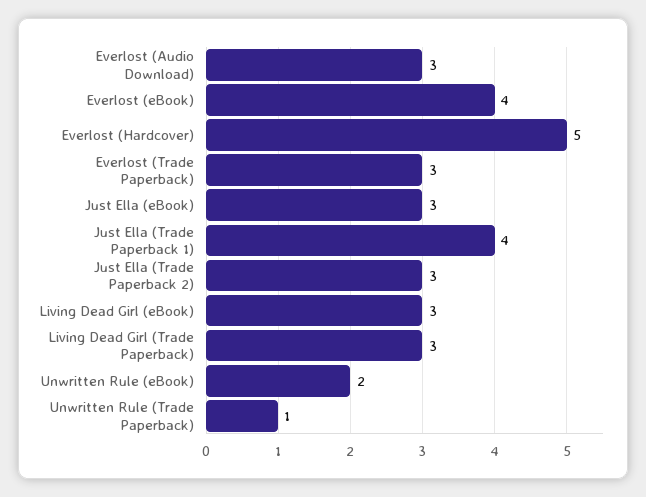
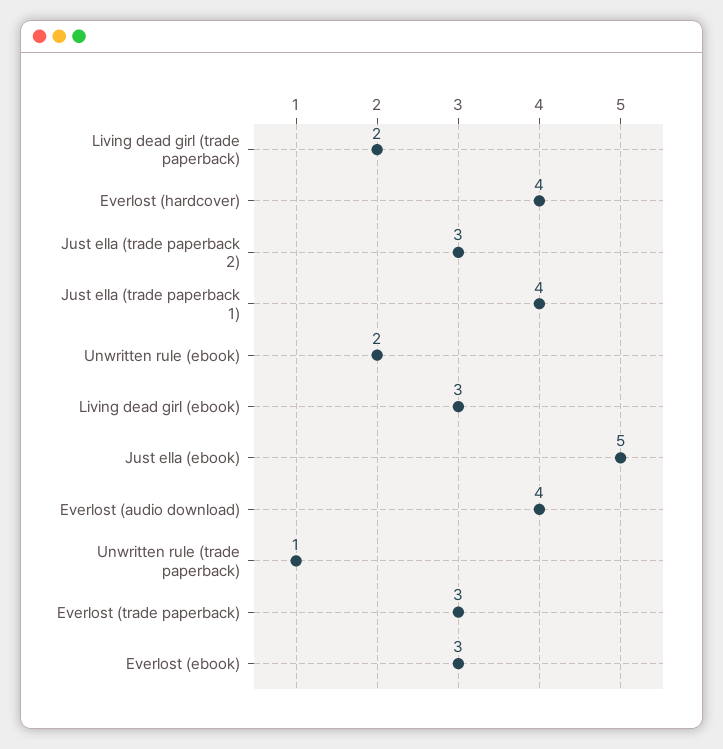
  {
-   "Everlost (Audio Download)": 3,
+   "Everlost (Audio Download)": 4,
-   "Everlost (eBook)": 4,
+   "Everlost (eBook)": 3,
-   "Everlost (Hardcover)": 5,
+   "Everlost (Hardcover)": 4,
    "Everlost (Trade Paperback)": 3,
-   "Just Ella (eBook)": 3,
+   "Just Ella (eBook)": 5,
    "Just Ella (Trade Paperback 1)": 4,
    "Just Ella (Trade Paperback 2)": 3,
    "Living Dead Girl (eBook)": 3,
-   "Living Dead Girl (Trade Paperback)": 3,
+   "Living Dead Girl (Trade Paperback)": 2,
    "Unwritten Rule (eBook)": 2,
    "Unwritten Rule (Trade Paperback)": 1
  }

